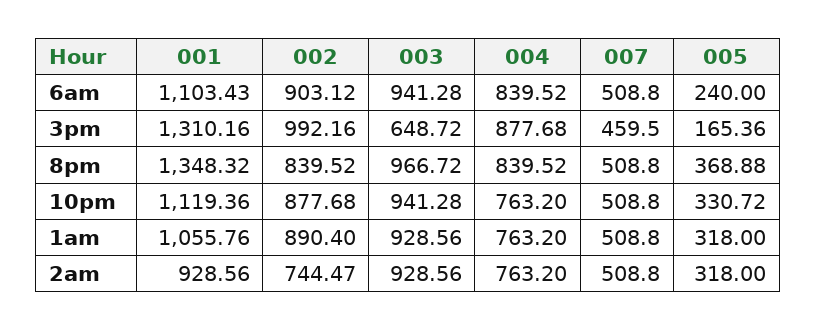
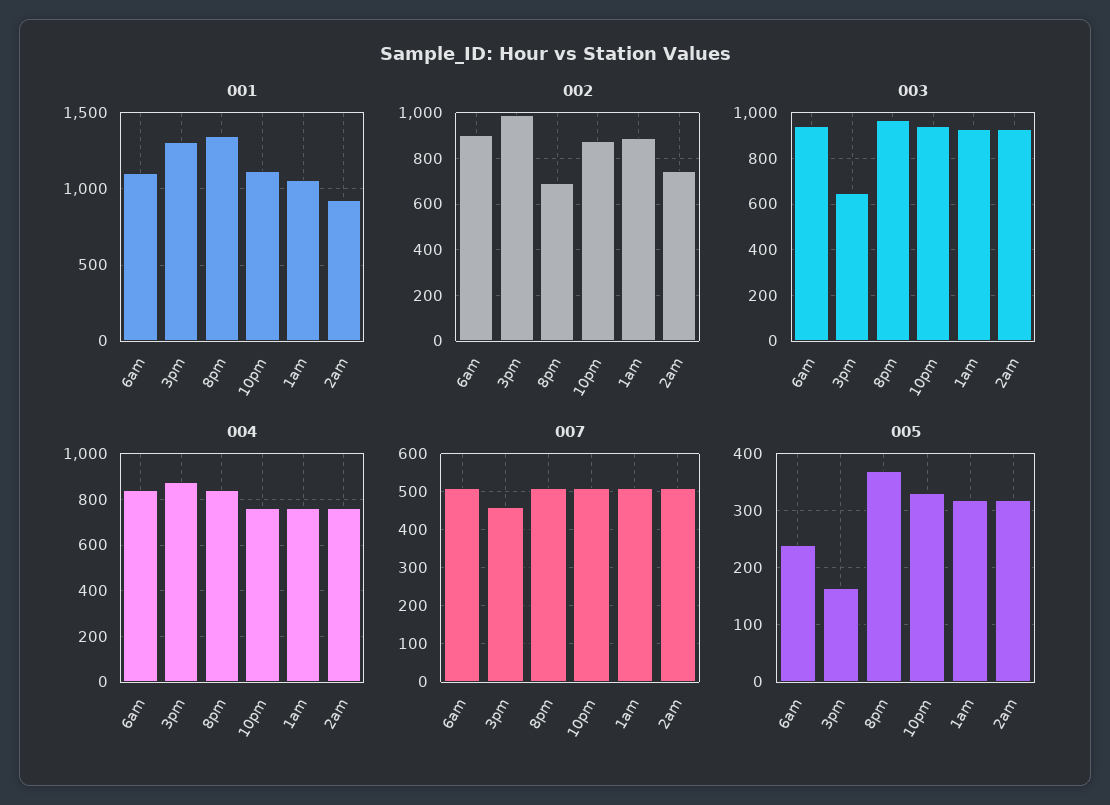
  {
    "001": {
      "6am": 1103.43,
      "3pm": 1310.16,
      "8pm": 1348.32,
      "10pm": 1119.36,
      "1am": 1055.76,
      "2am": 928.56
    },
    "002": {
      "6am": 903.12,
      "3pm": 992.16,
-     "8pm": 839.52,
+     "8pm": 700,
      "10pm": 877.68,
      "1am": 890.4,
      "2am": 744.47
    },
    "003": {
      "6am": 941.28,
      "3pm": 648.72,
      "8pm": 966.72,
      "10pm": 941.28,
      "1am": 928.56,
      "2am": 928.56
    },
    "004": {
      "6am": 839.52,
      "3pm": 877.68,
      "8pm": 839.52,
      "10pm": 763.2,
      "1am": 763.2,
      "2am": 763.2
    },
    "007": {
      "6am": 508.8,
      "3pm": 459.5,
      "8pm": 508.8,
      "10pm": 508.8,
      "1am": 508.8,
      "2am": 508.8
    },
    "005": {
      "6am": 240,
      "3pm": 165.36,
      "8pm": 368.88,
      "10pm": 330.72,
      "1am": 318,
      "2am": 318
    }
  }

